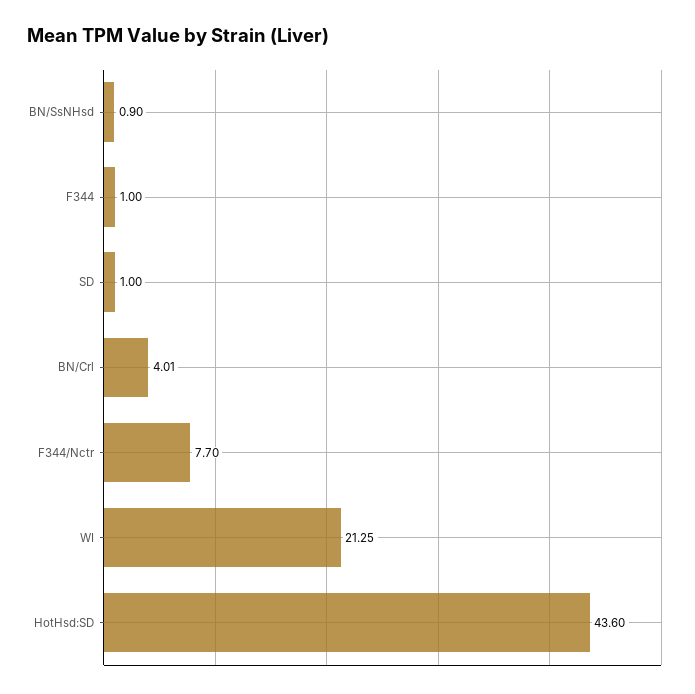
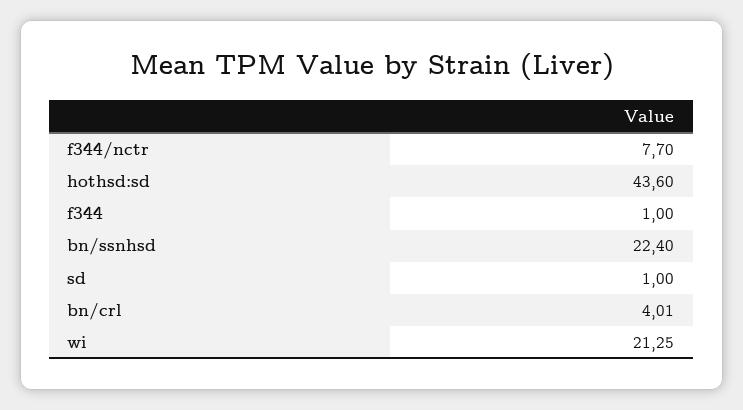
  {
-   "BN/SsNHsd": 0.9,
+   "BN/SsNHsd": 22.4,
    "F344": 1,
    "SD": 1,
    "BN/Crl": 4.01,
    "F344/Nctr": 7.7,
    "WI": 21.25,
    "HotHsd:SD": 43.6
  }

